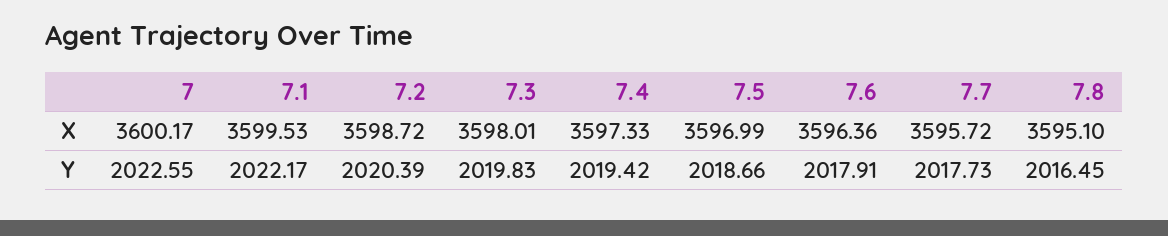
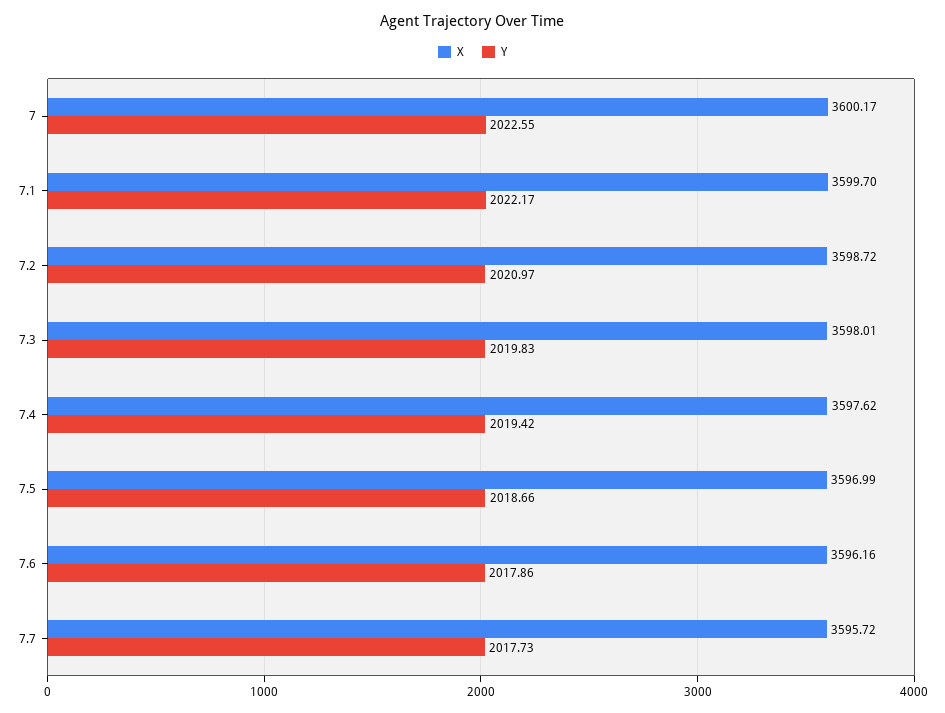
  {
    "X": {
      "7": 3600.17,
-     "7.1": 3599.53,
+     "7.1": 3599.7,
      "7.2": 3598.72,
      "7.3": 3598.01,
-     "7.4": 3597.33,
+     "7.4": 3597.62,
      "7.5": 3596.99,
-     "7.6": 3596.36,
+     "7.6": 3596.16,
-     "7.7": 3595.72,
+     "7.7": 3595.72
-     "7.8": 3595.1
    },
    "Y": {
      "7": 2022.55,
      "7.1": 2022.17,
-     "7.2": 2020.39,
+     "7.2": 2020.97,
      "7.3": 2019.83,
      "7.4": 2019.42,
      "7.5": 2018.66,
-     "7.6": 2017.91,
+     "7.6": 2017.86,
-     "7.7": 2017.73,
+     "7.7": 2017.73
-     "7.8": 2016.45
    }
  }

